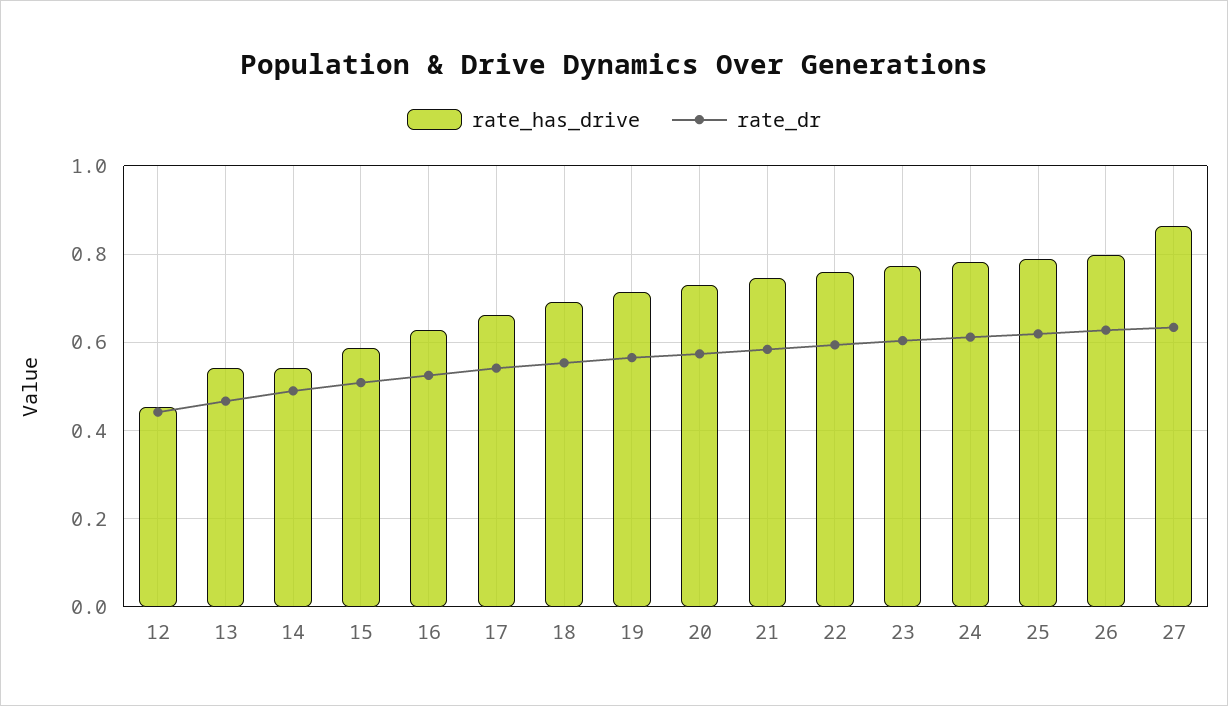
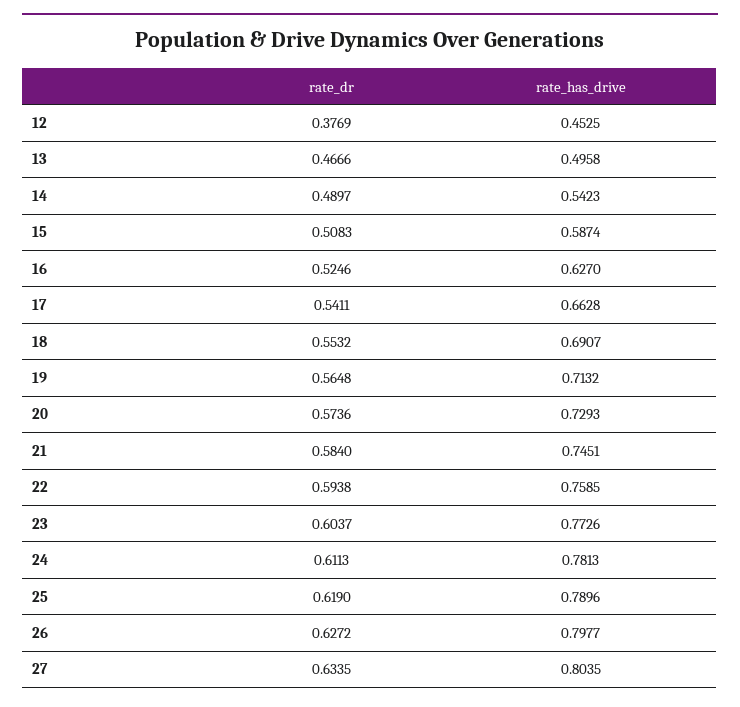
  {
    "rate_has_drive": {
      "12": 0.4525,
-     "13": 0.54,
+     "13": 0.4958,
      "14": 0.5423,
      "15": 0.5874,
      "16": 0.627,
      "17": 0.6628,
      "18": 0.6907,
      "19": 0.7132,
      "20": 0.7293,
      "21": 0.7451,
      "22": 0.7585,
      "23": 0.7726,
      "24": 0.7813,
      "25": 0.7896,
      "26": 0.7977,
-     "27": 0.86
+     "27": 0.8035
    },
    "rate_dr": {
-     "12": 0.44,
+     "12": 0.3769,
      "13": 0.4666,
      "14": 0.4897,
      "15": 0.5083,
      "16": 0.5246,
      "17": 0.5411,
      "18": 0.5532,
      "19": 0.5648,
      "20": 0.5736,
      "21": 0.584,
      "22": 0.5938,
      "23": 0.6037,
      "24": 0.6113,
      "25": 0.619,
      "26": 0.6272,
      "27": 0.6335
    }
  }

